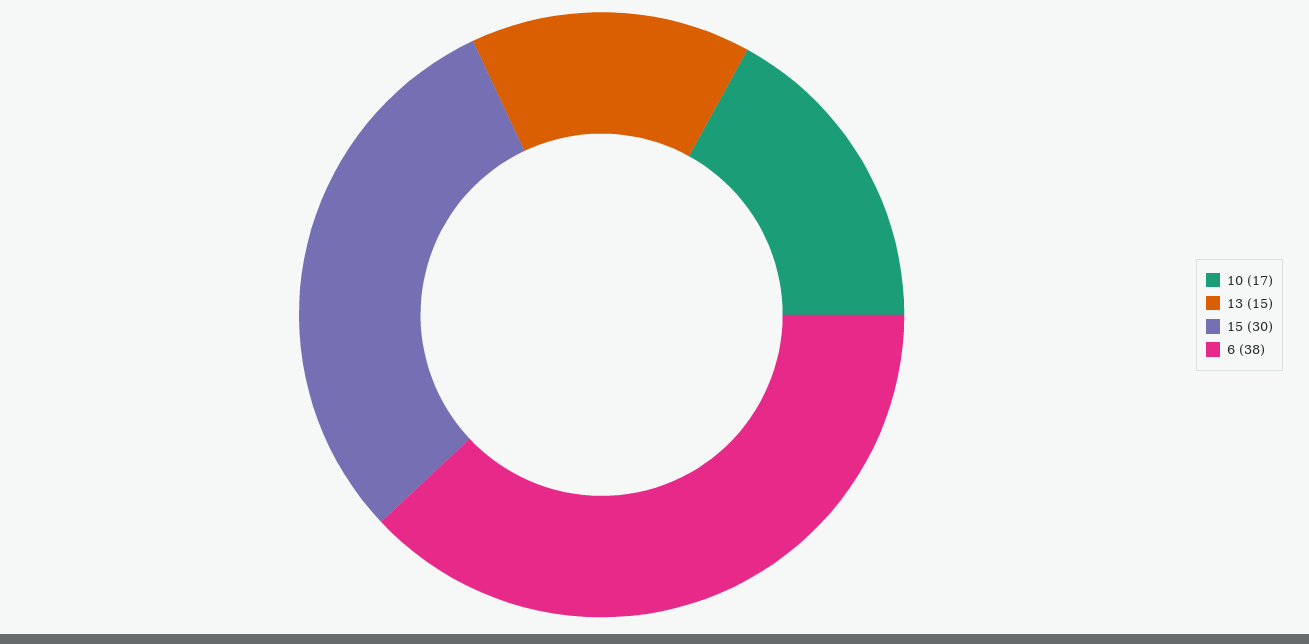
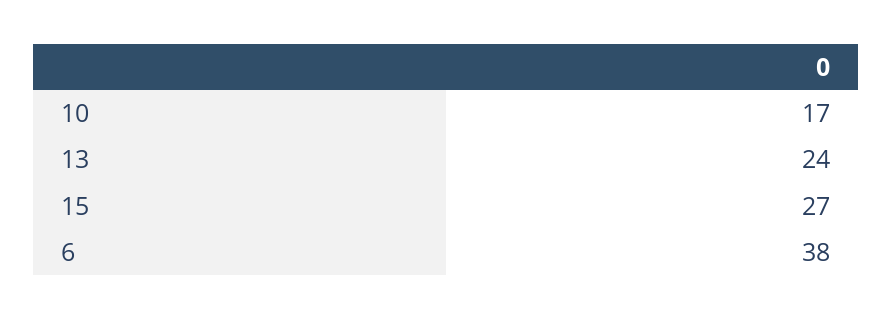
  {
    "10": 17,
-   "13": 15,
+   "13": 24,
-   "15": 30,
+   "15": 27,
    "6": 38
  }

